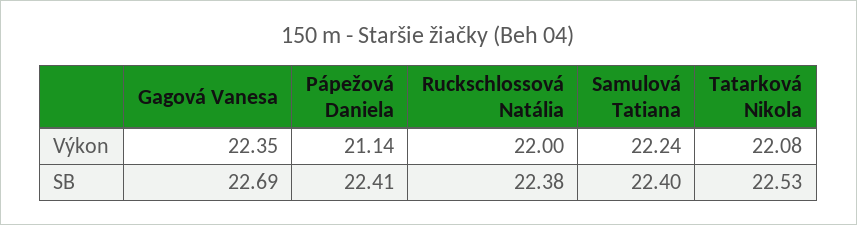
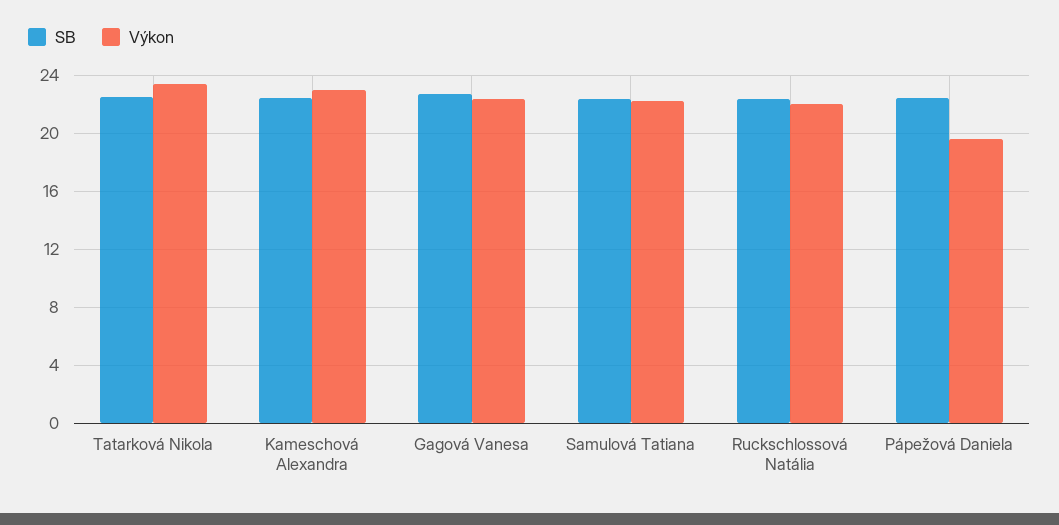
  {
    "Výkon": {
      "Gagová Vanesa": 22.35,
-     "Pápežová Daniela": 21.14,
+     "Pápežová Daniela": 19.5,
      "Ruckschlossová Natália": 22,
      "Samulová Tatiana": 22.24,
-     "Tatarková Nikola": 22.08
+     "Tatarková Nikola": 23.5,
+     "Kameschová Alexandra": 23
    },
    "SB": {
      "Gagová Vanesa": 22.69,
      "Pápežová Daniela": 22.41,
      "Ruckschlossová Natália": 22.38,
      "Samulová Tatiana": 22.4,
-     "Tatarková Nikola": 22.53
+     "Tatarková Nikola": 22.53,
+     "Kameschová Alexandra": 22.5
    }
  }

